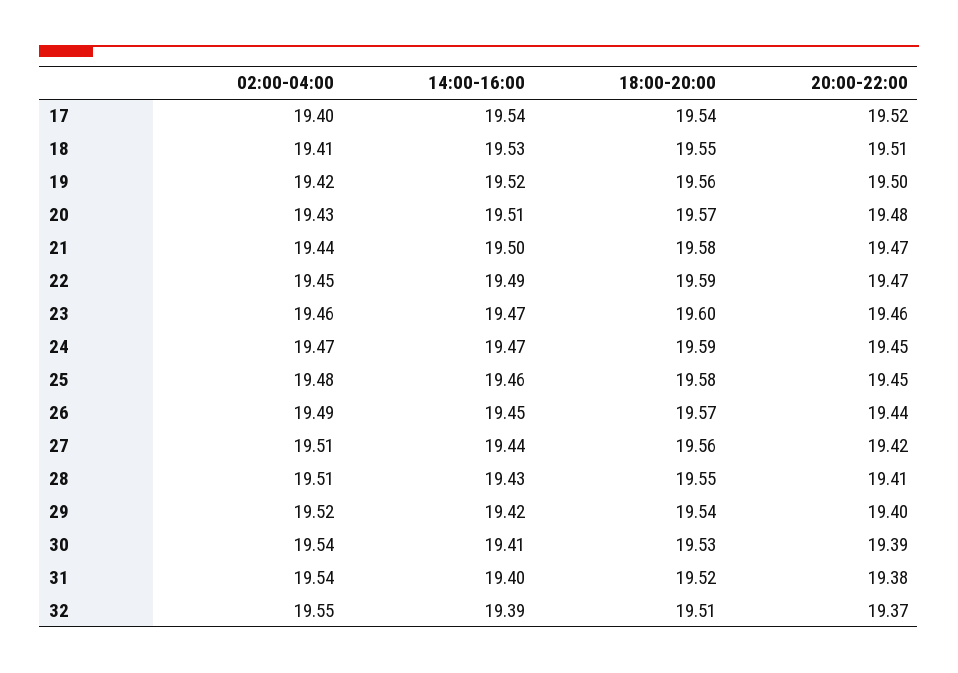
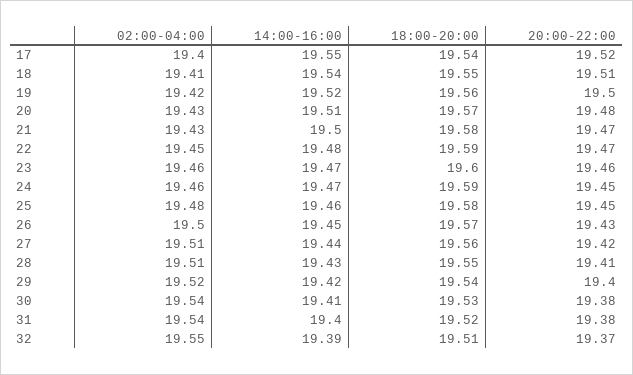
  {
    "02:00-04:00": {
      "17": 19.4,
      "18": 19.41,
      "19": 19.42,
      "20": 19.43,
-     "21": 19.44,
+     "21": 19.43,
      "22": 19.45,
      "23": 19.46,
-     "24": 19.47,
+     "24": 19.46,
      "25": 19.48,
-     "26": 19.49,
+     "26": 19.5,
      "27": 19.51,
      "28": 19.51,
      "29": 19.52,
      "30": 19.54,
      "31": 19.54,
      "32": 19.55
    },
    "14:00-16:00": {
-     "17": 19.54,
+     "17": 19.55,
-     "18": 19.53,
+     "18": 19.54,
      "19": 19.52,
      "20": 19.51,
      "21": 19.5,
-     "22": 19.49,
+     "22": 19.48,
      "23": 19.47,
      "24": 19.47,
      "25": 19.46,
      "26": 19.45,
      "27": 19.44,
      "28": 19.43,
      "29": 19.42,
      "30": 19.41,
      "31": 19.4,
      "32": 19.39
    },
    "18:00-20:00": {
      "17": 19.54,
      "18": 19.55,
      "19": 19.56,
      "20": 19.57,
      "21": 19.58,
      "22": 19.59,
      "23": 19.6,
      "24": 19.59,
      "25": 19.58,
      "26": 19.57,
      "27": 19.56,
      "28": 19.55,
      "29": 19.54,
      "30": 19.53,
      "31": 19.52,
      "32": 19.51
    },
    "20:00-22:00": {
      "17": 19.52,
      "18": 19.51,
      "19": 19.5,
      "20": 19.48,
      "21": 19.47,
      "22": 19.47,
      "23": 19.46,
      "24": 19.45,
      "25": 19.45,
-     "26": 19.44,
+     "26": 19.43,
      "27": 19.42,
      "28": 19.41,
      "29": 19.4,
-     "30": 19.39,
+     "30": 19.38,
      "31": 19.38,
      "32": 19.37
    }
  }

